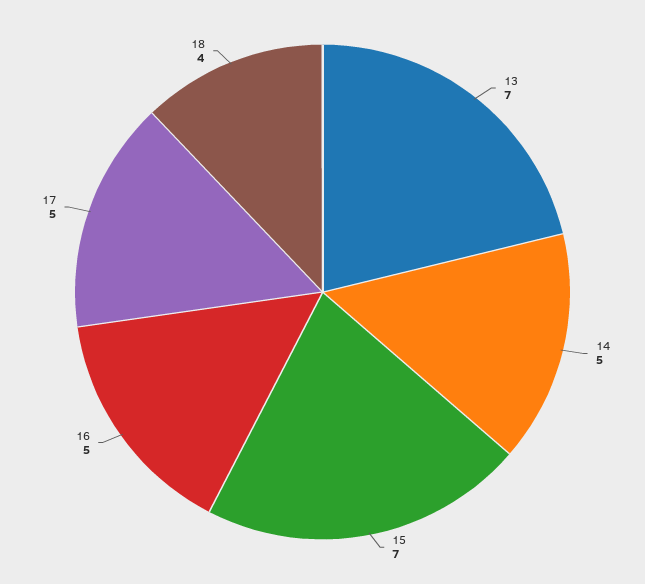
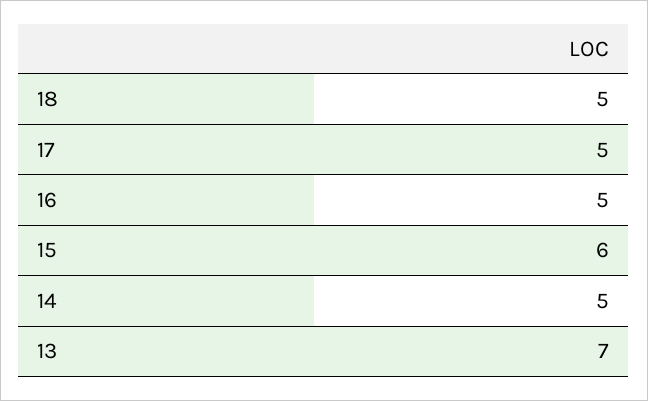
  {
    "13": 7,
    "14": 5,
-   "15": 7,
+   "15": 6,
    "16": 5,
    "17": 5,
-   "18": 4
+   "18": 5
  }

